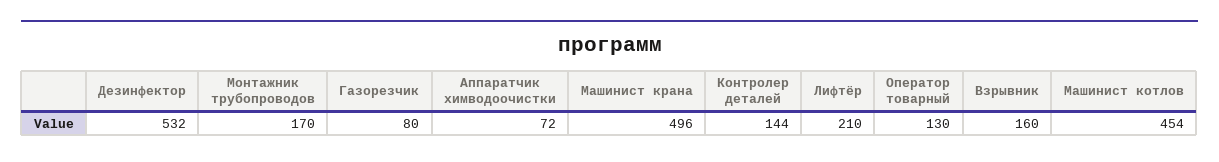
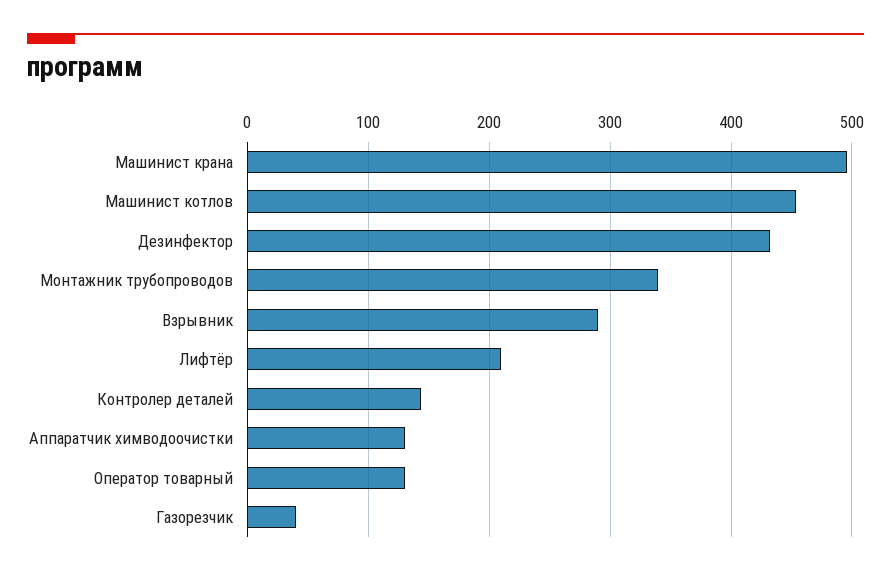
  {
-   "Дезинфектор": 532,
+   "Дезинфектор": 430,
-   "Монтажник трубопроводов": 170,
+   "Монтажник трубопроводов": 340,
-   "Газорезчик": 80,
+   "Газорезчик": 40,
-   "Аппаратчик химводоочистки": 72,
+   "Аппаратчик химводоочистки": 130,
    "Машинист крана": 496,
    "Контролер деталей": 144,
    "Лифтёр": 210,
    "Оператор товарный": 130,
-   "Взрывник": 160,
+   "Взрывник": 290,
    "Машинист котлов": 454
  }

